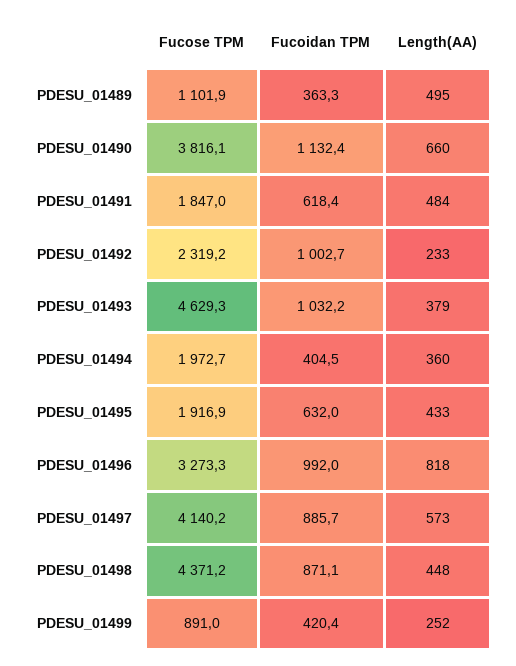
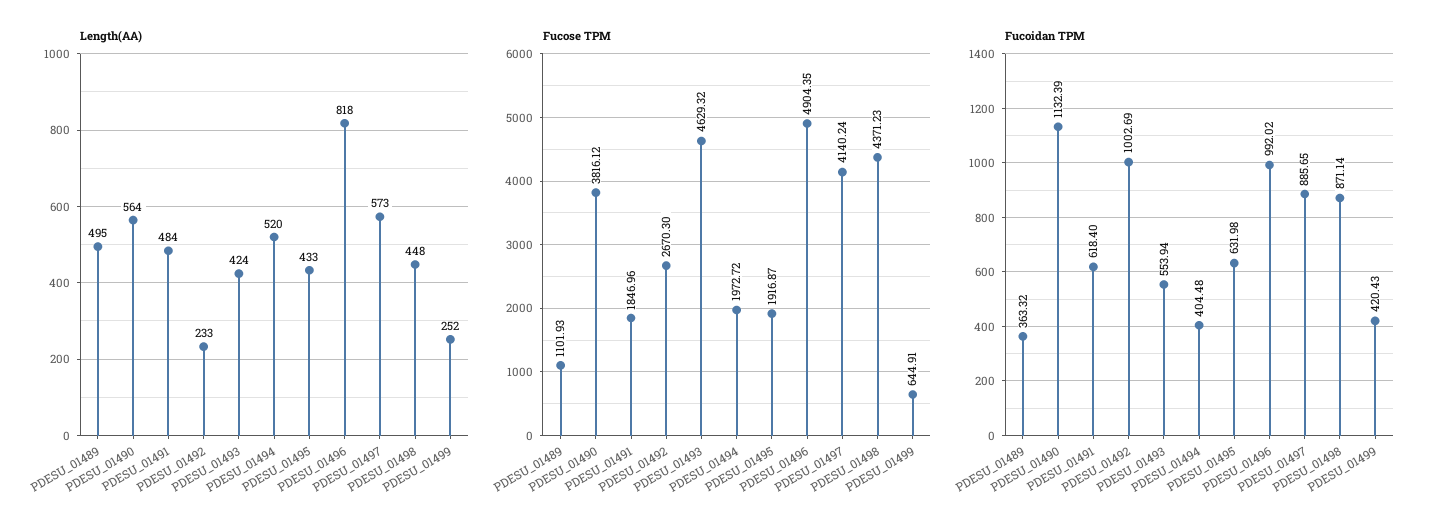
  {
    "Fucose TPM": {
      "PDESU_01489": 1101.93,
      "PDESU_01490": 3816.12,
      "PDESU_01491": 1846.96,
-     "PDESU_01492": 2319.2,
+     "PDESU_01492": 2670.3,
      "PDESU_01493": 4629.32,
      "PDESU_01494": 1972.72,
      "PDESU_01495": 1916.87,
-     "PDESU_01496": 3273.3,
+     "PDESU_01496": 4904.35,
      "PDESU_01497": 4140.24,
      "PDESU_01498": 4371.23,
-     "PDESU_01499": 891
+     "PDESU_01499": 644.91
    },
    "Fucoidan TPM": {
      "PDESU_01489": 363.32,
      "PDESU_01490": 1132.39,
      "PDESU_01491": 618.4,
      "PDESU_01492": 1002.69,
-     "PDESU_01493": 1032.2,
+     "PDESU_01493": 553.94,
      "PDESU_01494": 404.48,
      "PDESU_01495": 631.98,
      "PDESU_01496": 992.02,
      "PDESU_01497": 885.65,
      "PDESU_01498": 871.14,
      "PDESU_01499": 420.43
    },
    "Length(AA)": {
      "PDESU_01489": 495,
-     "PDESU_01490": 660,
+     "PDESU_01490": 564,
      "PDESU_01491": 484,
      "PDESU_01492": 233,
-     "PDESU_01493": 379,
+     "PDESU_01493": 424,
-     "PDESU_01494": 360,
+     "PDESU_01494": 520,
      "PDESU_01495": 433,
      "PDESU_01496": 818,
      "PDESU_01497": 573,
      "PDESU_01498": 448,
      "PDESU_01499": 252
    }
  }

